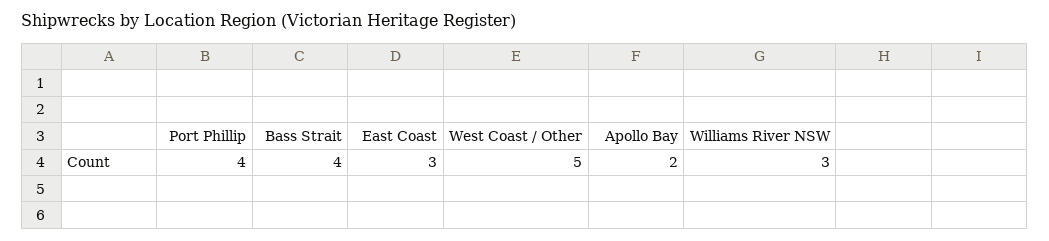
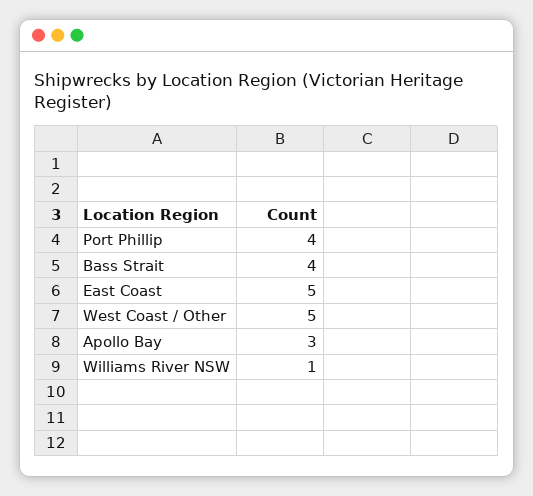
  {
    "Port Phillip": 4,
    "Bass Strait": 4,
-   "East Coast": 3,
+   "East Coast": 5,
    "West Coast / Other": 5,
-   "Apollo Bay": 2,
+   "Apollo Bay": 3,
-   "Williams River NSW": 3
+   "Williams River NSW": 1
  }

